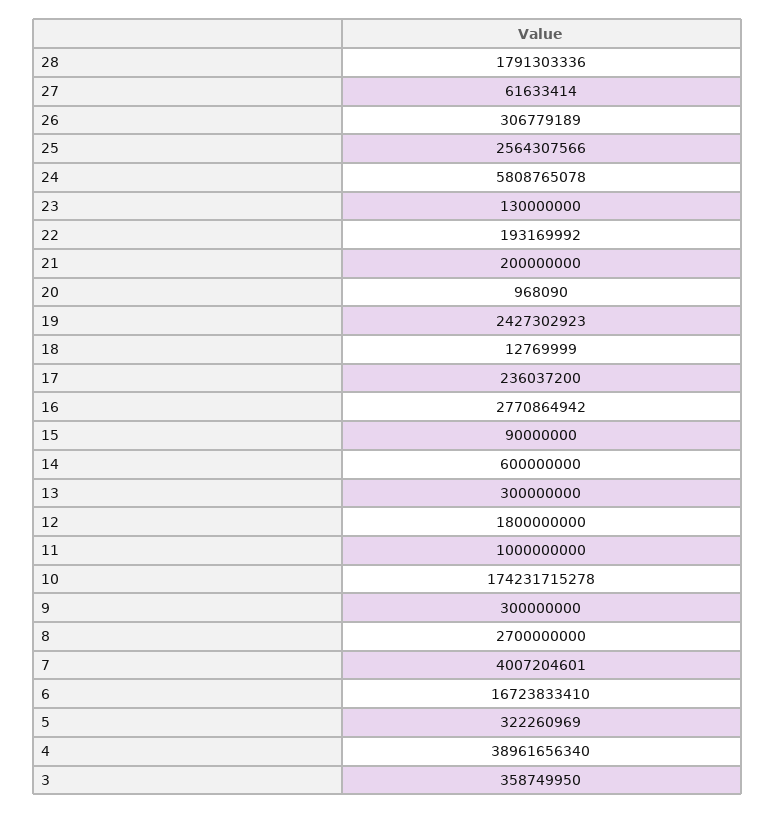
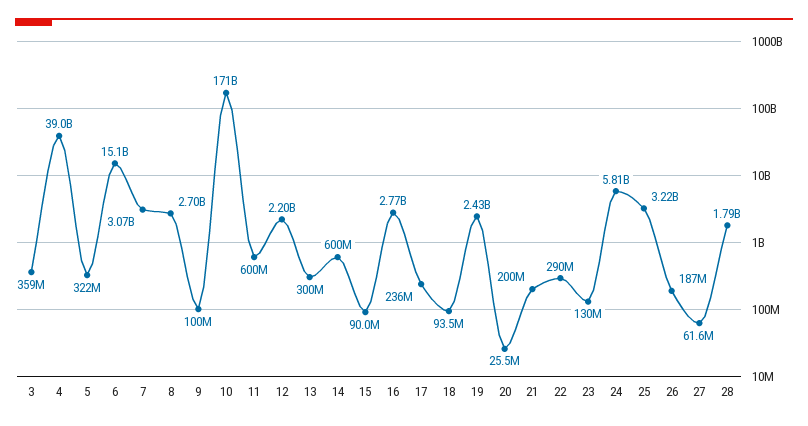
  {
    "28": 1791303336,
    "27": 61633414,
-   "26": 306779189,
+   "26": 187000000,
-   "25": 2564307566,
+   "25": 3220000000,
    "24": 5808765078,
    "23": 130000000,
-   "22": 193169992,
+   "22": 290000000,
    "21": 200000000,
-   "20": 968090,
+   "20": 25500000,
    "19": 2427302923,
-   "18": 12769999,
+   "18": 93500000,
    "17": 236037200,
    "16": 2770864942,
    "15": 90000000,
    "14": 600000000,
    "13": 300000000,
-   "12": 1800000000,
+   "12": 2200000000,
-   "11": 1000000000,
+   "11": 600000000,
-   "10": 174231715278,
+   "10": 171000000000,
-   "9": 300000000,
+   "9": 100000000,
    "8": 2700000000,
-   "7": 4007204601,
+   "7": 3070000000,
-   "6": 16723833410,
+   "6": 15100000000,
    "5": 322260969,
    "4": 38961656340,
    "3": 358749950
  }

